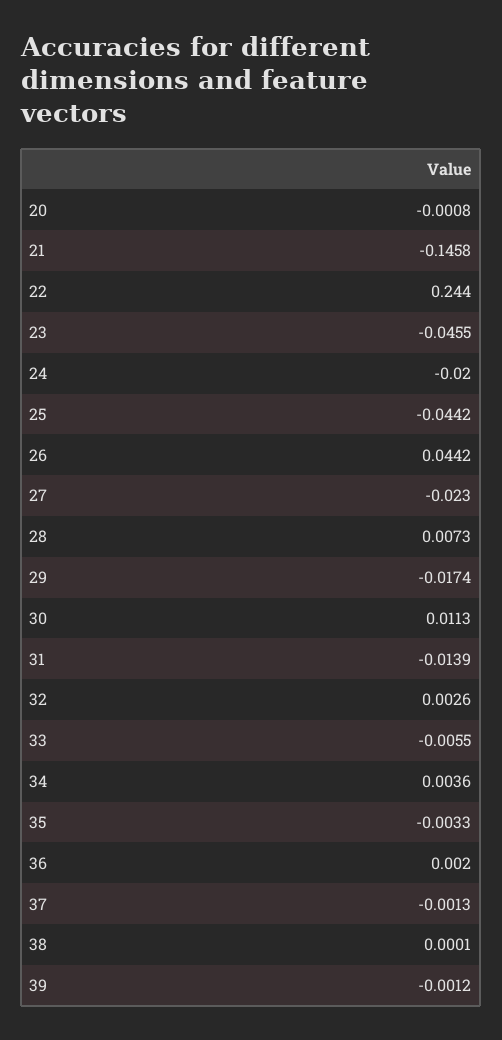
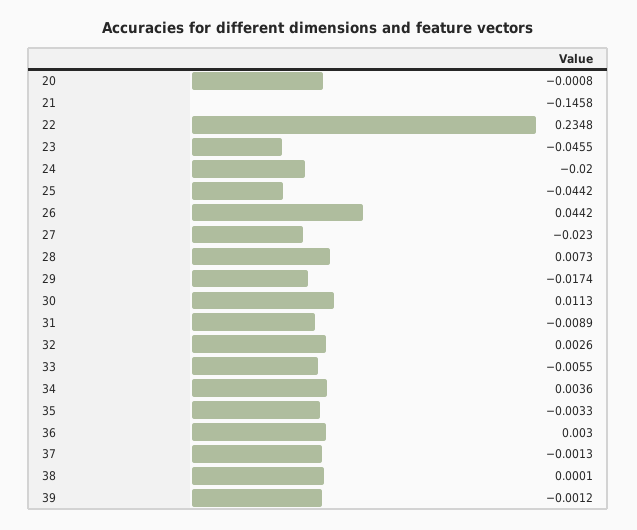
  {
    "20": -0.0008,
    "21": -0.1458,
-   "22": 0.244,
+   "22": 0.2348,
    "23": -0.0455,
    "24": -0.02,
    "25": -0.0442,
    "26": 0.0442,
    "27": -0.023,
    "28": 0.0073,
    "29": -0.0174,
    "30": 0.0113,
-   "31": -0.0139,
+   "31": -0.0089,
    "32": 0.0026,
    "33": -0.0055,
    "34": 0.0036,
    "35": -0.0033,
-   "36": 0.002,
+   "36": 0.003,
    "37": -0.0013,
    "38": 0.0001,
    "39": -0.0012
  }

